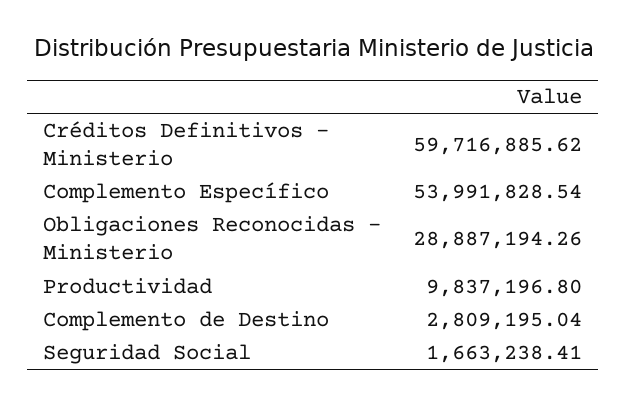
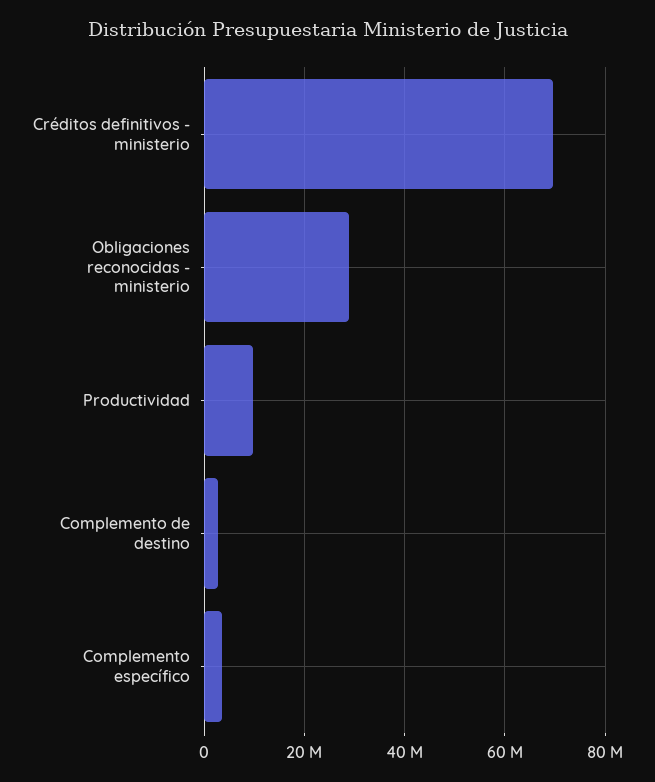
  {
-   "Créditos Definitivos - Ministerio": 59716885.62,
+   "Créditos Definitivos - Ministerio": 70000000,
-   "Complemento Específico": 53991828.54,
+   "Complemento Específico": 4000000,
    "Obligaciones Reconocidas - Ministerio": 28887194.26,
    "Productividad": 9837196.8,
-   "Complemento de Destino": 2809195.04,
+   "Complemento de Destino": 2809195.04
-   "Seguridad Social": 1663238.41
  }

